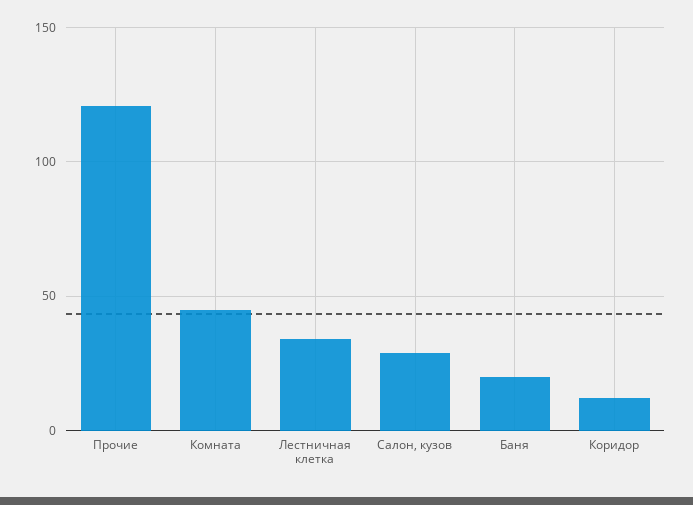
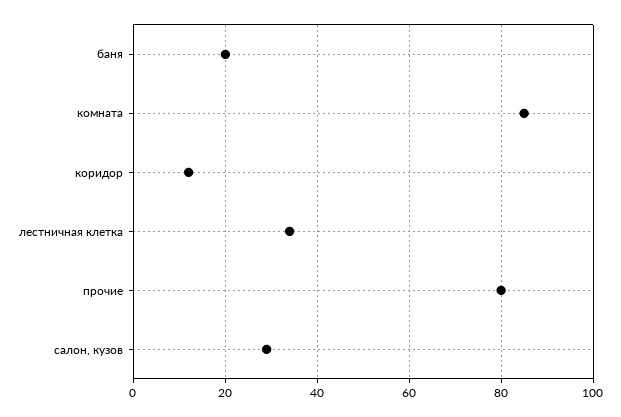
  {
-   "Прочие": 120,
+   "Прочие": 80,
-   "Комната": 45,
+   "Комната": 85,
    "Лестничная клетка": 35,
    "Салон, кузов": 30,
    "Баня": 20,
    "Коридор": 10
  }

